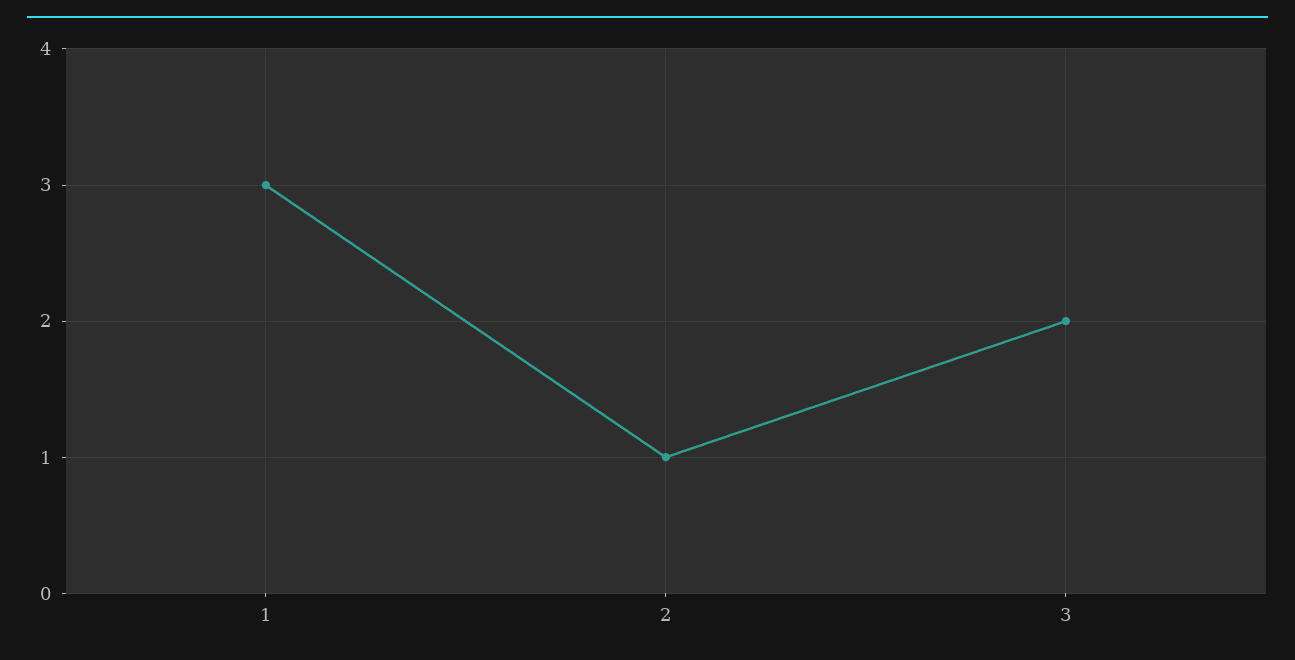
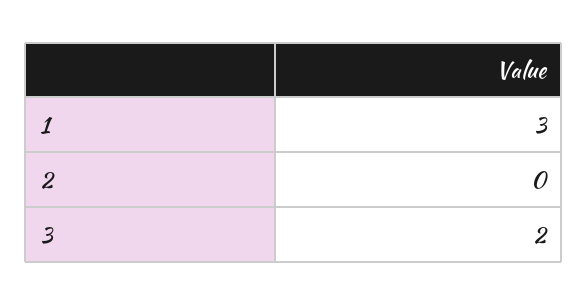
  {
    "1": 3,
-   "2": 1,
+   "2": 0,
    "3": 2
  }

